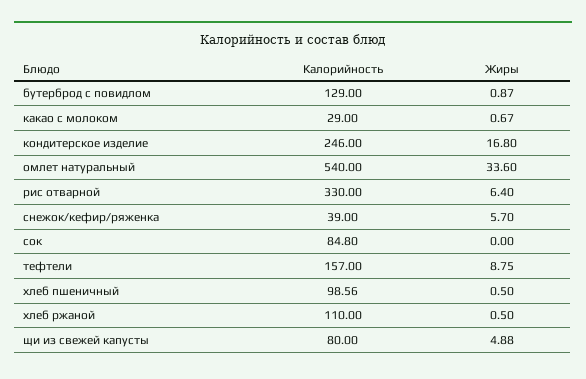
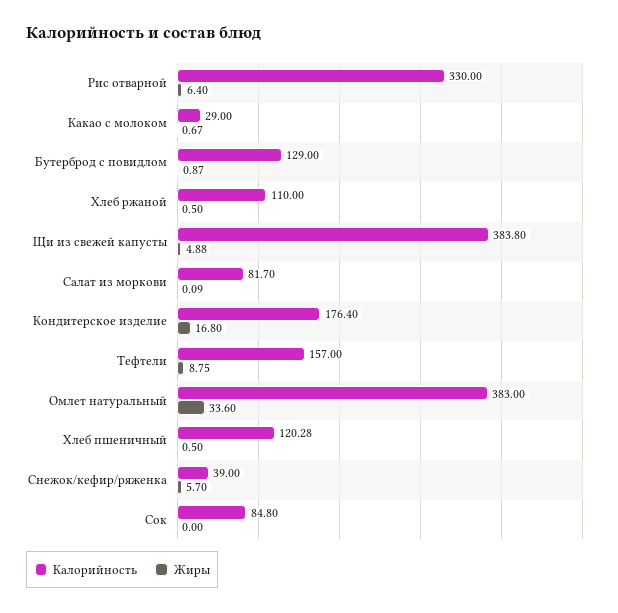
  {
    "Калорийность": {
      "бутерброд с повидлом": 129,
      "какао с молоком": 29,
-     "кондитерское изделие": 246,
+     "кондитерское изделие": 176.4,
-     "омлет натуральный": 540,
+     "омлет натуральный": 383,
      "рис отварной": 330,
      "снежок/кефир/ряженка": 39,
      "сок": 84.8,
      "тефтели": 157,
-     "хлеб пшеничный": 98.56,
+     "хлеб пшеничный": 120.28,
      "хлеб ржаной": 110,
-     "щи из свежей капусты": 80
+     "щи из свежей капусты": 383.8,
+     "Салат из моркови": 81.7
    },
    "Жиры": {
      "бутерброд с повидлом": 0.87,
      "какао с молоком": 0.67,
      "кондитерское изделие": 16.8,
      "омлет натуральный": 33.6,
      "рис отварной": 6.4,
      "снежок/кефир/ряженка": 5.7,
      "сок": 0,
      "тефтели": 8.75,
      "хлеб пшеничный": 0.5,
      "хлеб ржаной": 0.5,
-     "щи из свежей капусты": 4.88
+     "щи из свежей капусты": 4.88,
+     "Салат из моркови": 0.09
    }
  }

